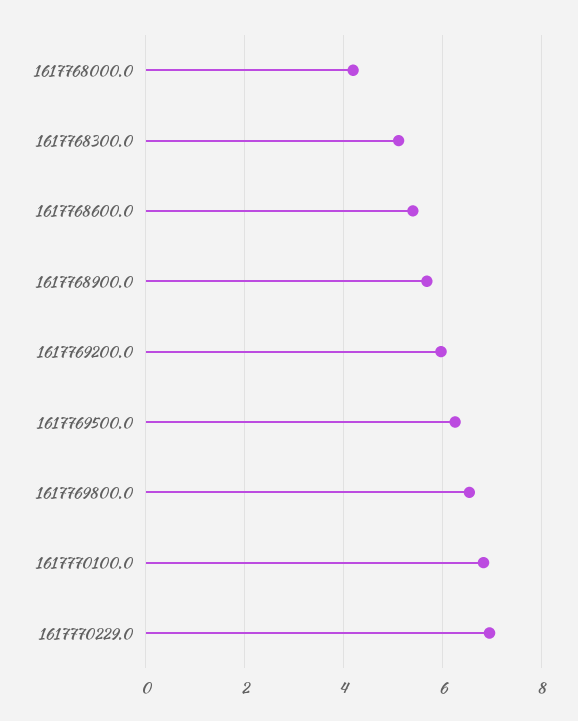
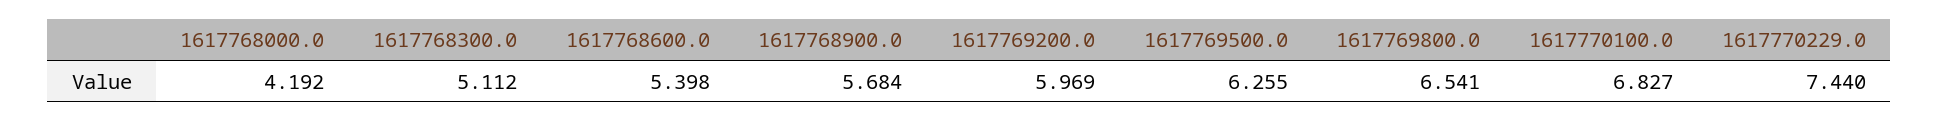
  {
    "1617768000.0": 4.192,
    "1617768300.0": 5.112,
    "1617768600.0": 5.398,
    "1617768900.0": 5.684,
    "1617769200.0": 5.969,
    "1617769500.0": 6.255,
    "1617769800.0": 6.541,
    "1617770100.0": 6.827,
-   "1617770229.0": 7
+   "1617770229.0": 7.44
  }

